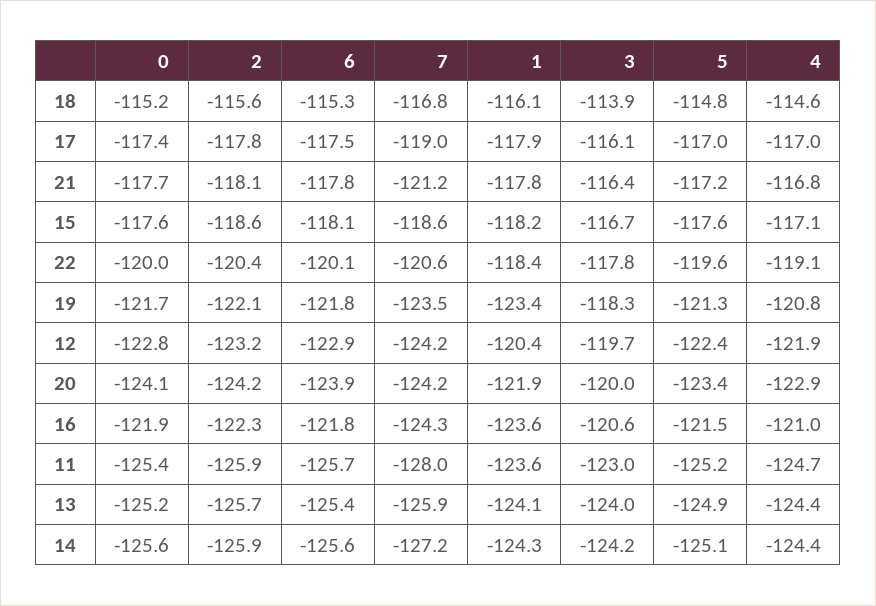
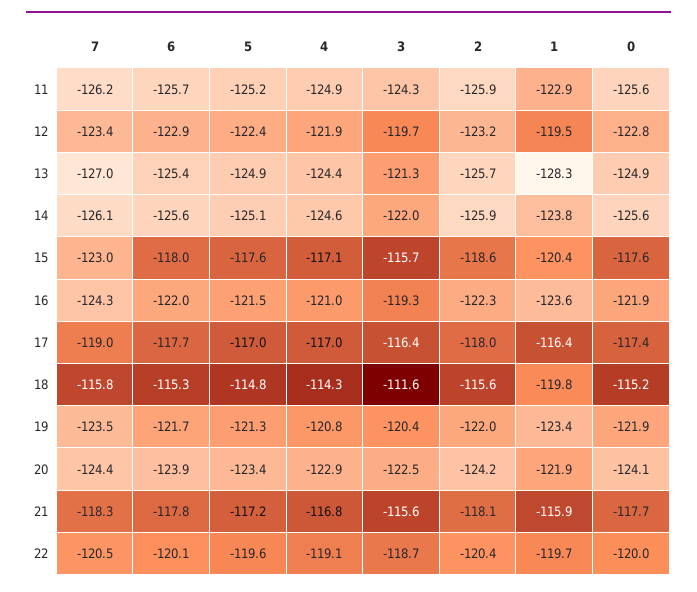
  {
    "0": {
      "18": -115.2,
      "17": -117.4,
      "21": -117.7,
      "15": -117.6,
      "22": -120,
-     "19": -121.7,
+     "19": -121.9,
      "12": -122.8,
      "20": -124.1,
      "16": -121.9,
-     "11": -125.4,
+     "11": -125.6,
-     "13": -125.2,
+     "13": -124.9,
      "14": -125.6
    },
    "2": {
      "18": -115.6,
-     "17": -117.8,
+     "17": -118,
      "21": -118.1,
      "15": -118.6,
      "22": -120.4,
-     "19": -122.1,
+     "19": -122,
      "12": -123.2,
      "20": -124.2,
      "16": -122.3,
      "11": -125.9,
      "13": -125.7,
      "14": -125.9
    },
    "6": {
      "18": -115.3,
-     "17": -117.5,
+     "17": -117.7,
      "21": -117.8,
-     "15": -118.1,
+     "15": -118,
      "22": -120.1,
-     "19": -121.8,
+     "19": -121.7,
      "12": -122.9,
      "20": -123.9,
-     "16": -121.8,
+     "16": -122,
      "11": -125.7,
      "13": -125.4,
      "14": -125.6
    },
    "7": {
-     "18": -116.8,
+     "18": -115.8,
      "17": -119,
-     "21": -121.2,
+     "21": -118.3,
-     "15": -118.6,
+     "15": -123,
-     "22": -120.6,
+     "22": -120.5,
      "19": -123.5,
-     "12": -124.2,
+     "12": -123.4,
-     "20": -124.2,
+     "20": -124.4,
      "16": -124.3,
-     "11": -128,
+     "11": -126.2,
-     "13": -125.9,
+     "13": -127,
-     "14": -127.2
+     "14": -126.1
    },
    "1": {
-     "18": -116.1,
+     "18": -119.8,
-     "17": -117.9,
+     "17": -116.4,
-     "21": -117.8,
+     "21": -115.9,
-     "15": -118.2,
+     "15": -120.4,
-     "22": -118.4,
+     "22": -119.7,
      "19": -123.4,
-     "12": -120.4,
+     "12": -119.5,
      "20": -121.9,
      "16": -123.6,
-     "11": -123.6,
+     "11": -122.9,
-     "13": -124.1,
+     "13": -128.3,
-     "14": -124.3
+     "14": -123.8
    },
    "3": {
-     "18": -113.9,
+     "18": -111.6,
-     "17": -116.1,
+     "17": -116.4,
-     "21": -116.4,
+     "21": -115.6,
-     "15": -116.7,
+     "15": -115.7,
-     "22": -117.8,
+     "22": -118.7,
-     "19": -118.3,
+     "19": -120.4,
      "12": -119.7,
-     "20": -120,
+     "20": -122.5,
-     "16": -120.6,
+     "16": -119.3,
-     "11": -123,
+     "11": -124.3,
-     "13": -124,
+     "13": -121.3,
-     "14": -124.2
+     "14": -122
    },
    "5": {
      "18": -114.8,
      "17": -117,
      "21": -117.2,
      "15": -117.6,
      "22": -119.6,
      "19": -121.3,
      "12": -122.4,
      "20": -123.4,
      "16": -121.5,
      "11": -125.2,
      "13": -124.9,
      "14": -125.1
    },
    "4": {
-     "18": -114.6,
+     "18": -114.3,
      "17": -117,
      "21": -116.8,
      "15": -117.1,
      "22": -119.1,
      "19": -120.8,
      "12": -121.9,
      "20": -122.9,
      "16": -121,
-     "11": -124.7,
+     "11": -124.9,
      "13": -124.4,
-     "14": -124.4
+     "14": -124.6
    }
  }

